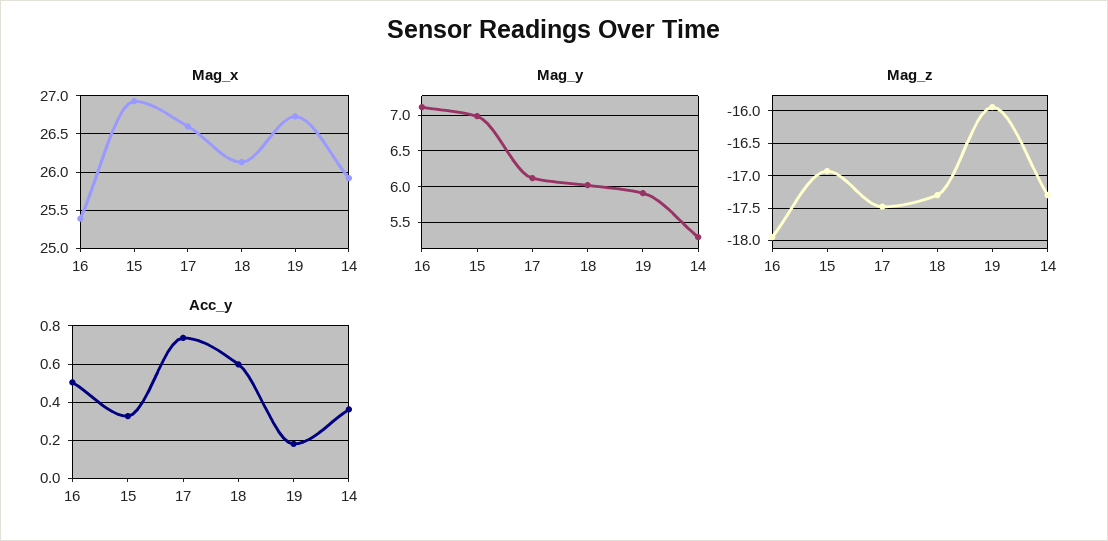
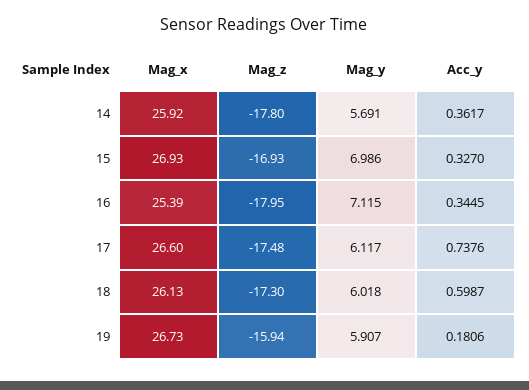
  {
    "Mag_x": {
      "16": 25.39,
      "15": 26.93,
      "17": 26.6,
      "18": 26.13,
      "19": 26.73,
      "14": 25.92
    },
    "Mag_y": {
      "16": 7.115,
      "15": 6.986,
      "17": 6.117,
      "18": 6.018,
      "19": 5.907,
-     "14": 5.3
+     "14": 5.691
    },
    "Mag_z": {
      "16": -17.95,
      "15": -16.93,
      "17": -17.48,
      "18": -17.3,
      "19": -15.94,
-     "14": -17.3
+     "14": -17.8
    },
    "Acc_y": {
-     "16": 0.5,
+     "16": 0.3445,
      "15": 0.327,
      "17": 0.7376,
      "18": 0.5987,
      "19": 0.1806,
      "14": 0.3617
    }
  }

